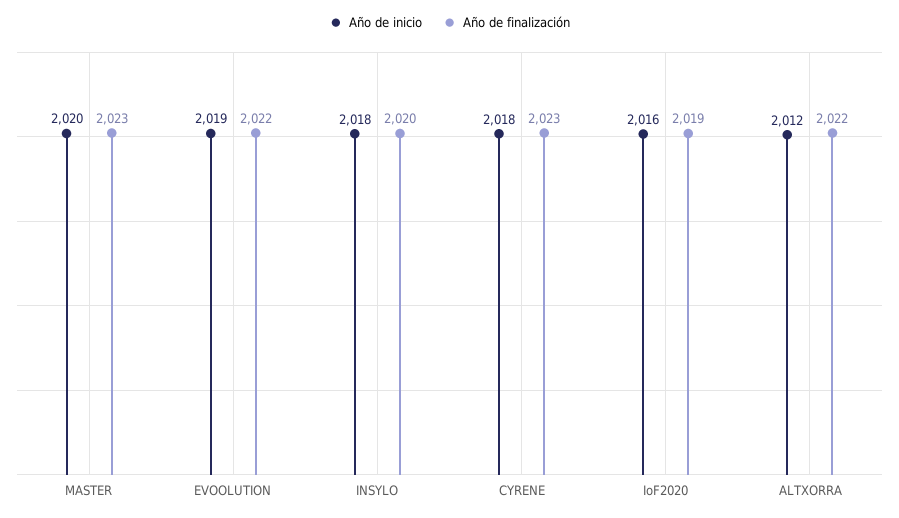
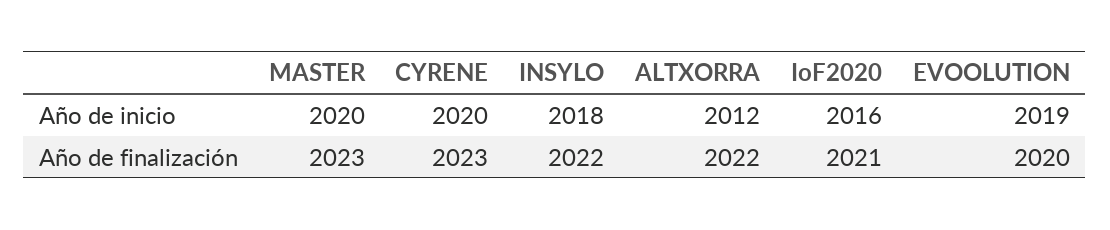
  {
    "Año de inicio": {
      "MASTER": 2020,
      "EVOOLUTION": 2019,
      "INSYLO": 2018,
-     "CYRENE": 2018,
+     "CYRENE": 2020,
      "IoF2020": 2016,
      "ALTXORRA": 2012
    },
    "Año de finalización": {
      "MASTER": 2023,
-     "EVOOLUTION": 2022,
+     "EVOOLUTION": 2020,
-     "INSYLO": 2020,
+     "INSYLO": 2022,
      "CYRENE": 2023,
-     "IoF2020": 2019,
+     "IoF2020": 2021,
      "ALTXORRA": 2022
    }
  }

